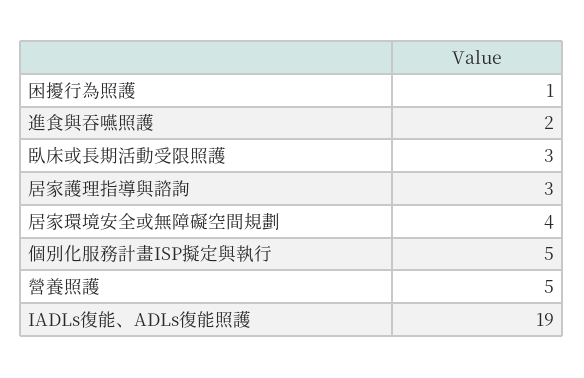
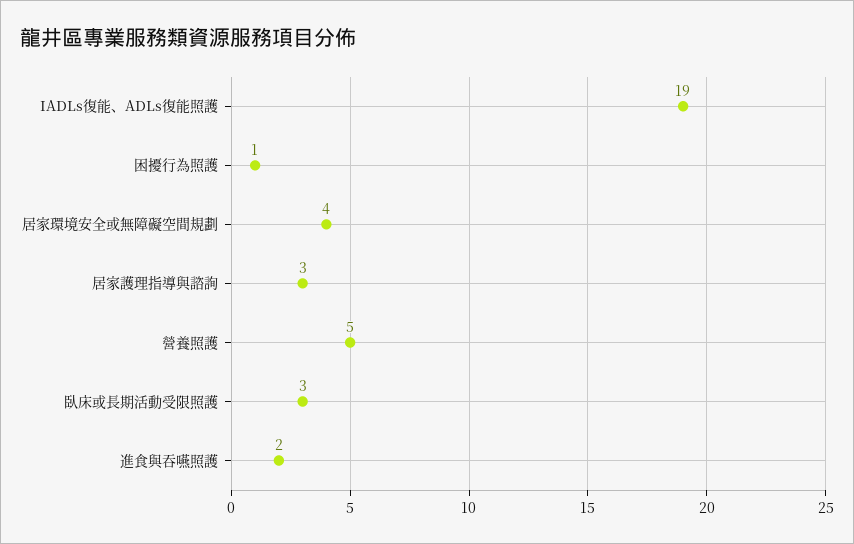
  {
    "困擾行為照護": 1,
    "進食與吞嚥照護": 2,
    "臥床或長期活動受限照護": 3,
    "居家護理指導與諮詢": 3,
    "居家環境安全或無障礙空間規劃": 4,
-   "個別化服務計畫ISP擬定與執行": 5,
    "營養照護": 5,
    "IADLs復能、ADLs復能照護": 19
  }

